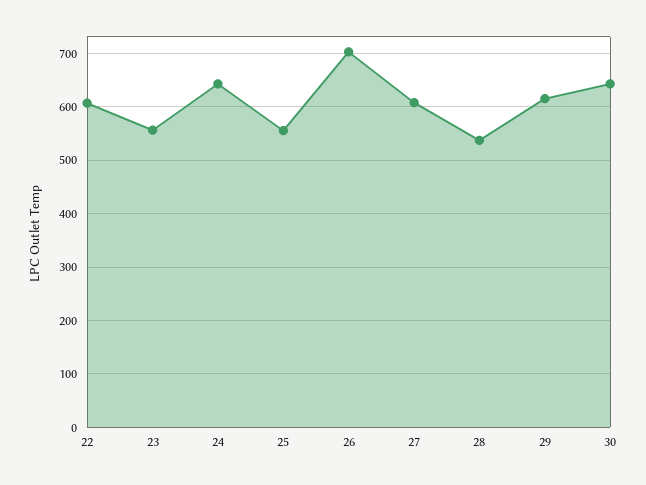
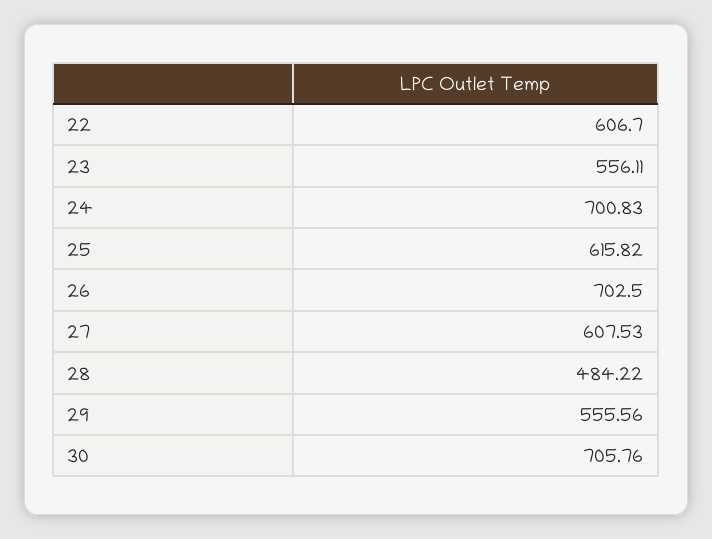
  {
    "22": 606.7,
    "23": 556.11,
-   "24": 640,
+   "24": 700.83,
-   "25": 560,
+   "25": 615.82,
    "26": 702.5,
    "27": 607.53,
-   "28": 540,
+   "28": 484.22,
-   "29": 620,
+   "29": 555.56,
-   "30": 640
+   "30": 705.76
  }

